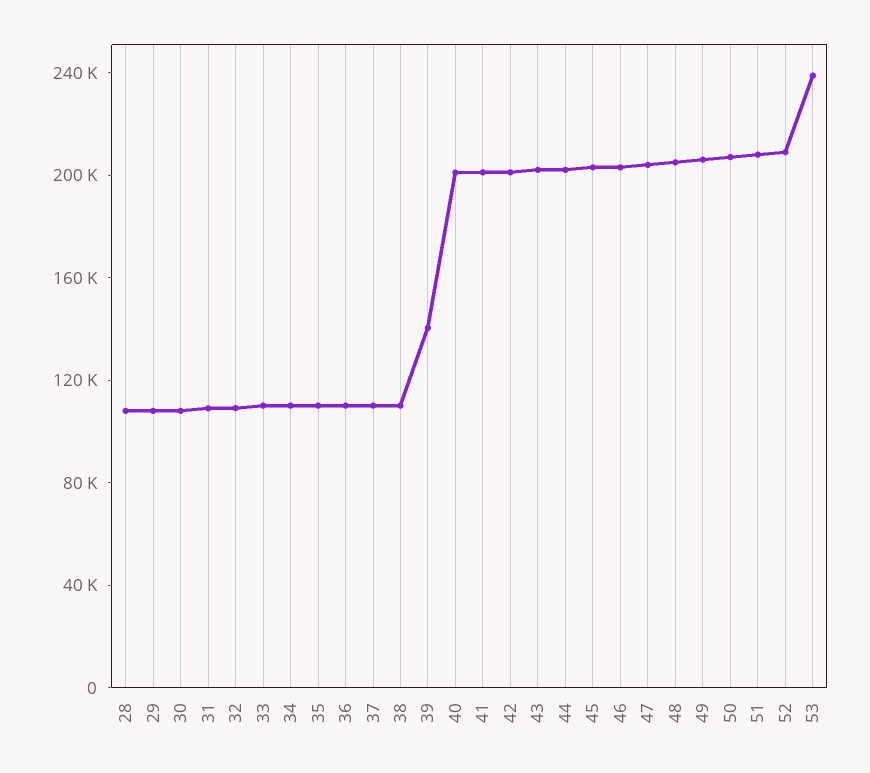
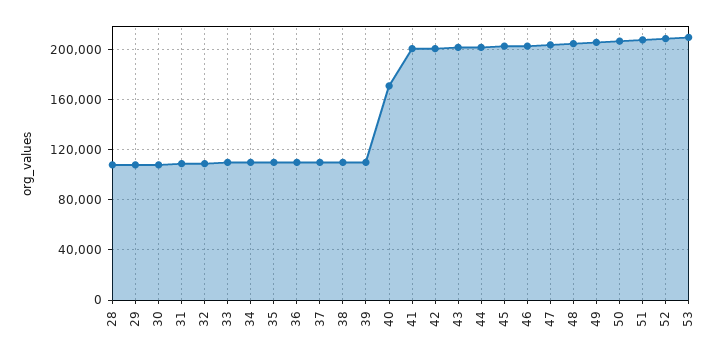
  {
    "28": 110000,
    "29": 110000,
    "30": 110000,
    "31": 110000,
    "32": 110000,
    "33": 110000,
    "34": 110000,
    "35": 110000,
    "36": 110000,
    "37": 110000,
    "38": 110000,
-   "39": 140000,
+   "39": 110000,
-   "40": 200000,
+   "40": 170000,
    "41": 200000,
    "42": 200000,
    "43": 200000,
    "44": 200000,
    "45": 205000,
    "46": 205000,
    "47": 205000,
    "48": 205000,
    "49": 205000,
    "50": 205000,
    "51": 210000,
    "52": 210000,
-   "53": 240000
+   "53": 210000
  }

